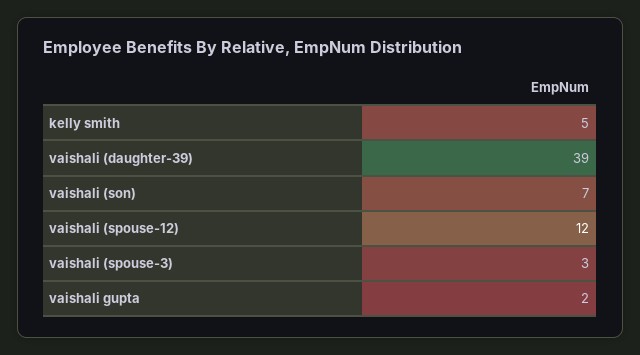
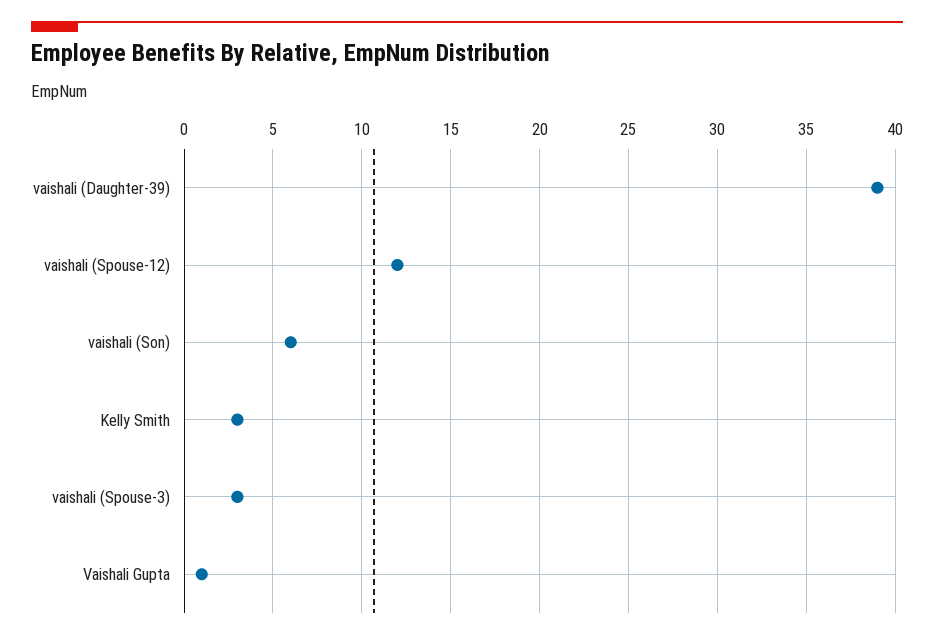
  {
-   "kelly smith": 5,
+   "kelly smith": 3,
    "vaishali (daughter-39)": 39,
-   "vaishali (son)": 7,
+   "vaishali (son)": 6,
    "vaishali (spouse-12)": 12,
    "vaishali (spouse-3)": 3,
-   "vaishali gupta": 2
+   "vaishali gupta": 1
  }

